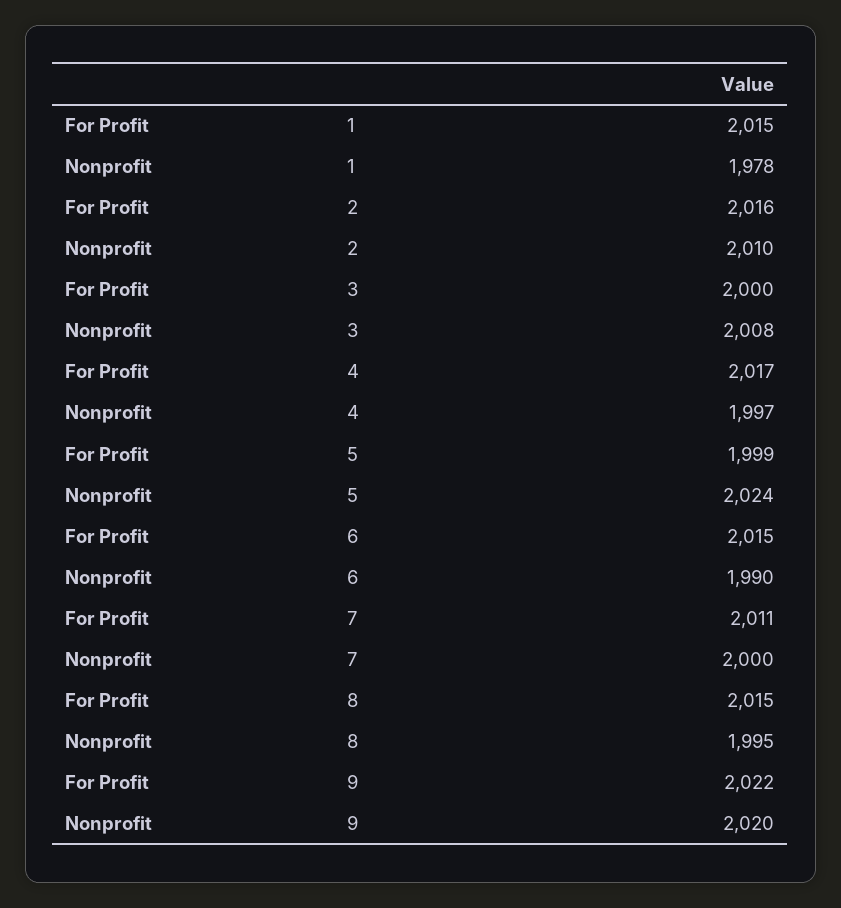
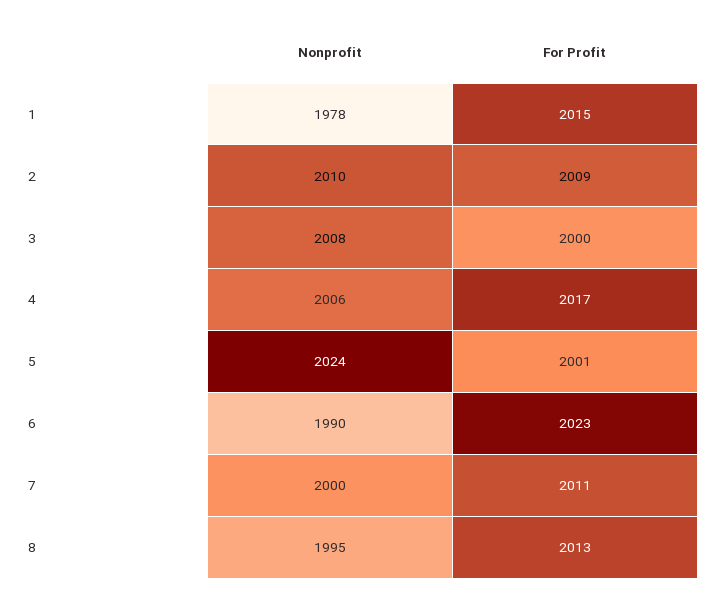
  {
    "For Profit": {
      "1": 2015,
-     "2": 2016,
+     "2": 2009,
      "3": 2000,
      "4": 2017,
-     "5": 1999,
+     "5": 2001,
-     "6": 2015,
+     "6": 2023,
      "7": 2011,
-     "8": 2015,
+     "8": 2013
-     "9": 2022
    },
    "Nonprofit": {
      "1": 1978,
      "2": 2010,
      "3": 2008,
-     "4": 1997,
+     "4": 2006,
      "5": 2024,
      "6": 1990,
      "7": 2000,
-     "8": 1995,
+     "8": 1995
-     "9": 2020
    }
  }

